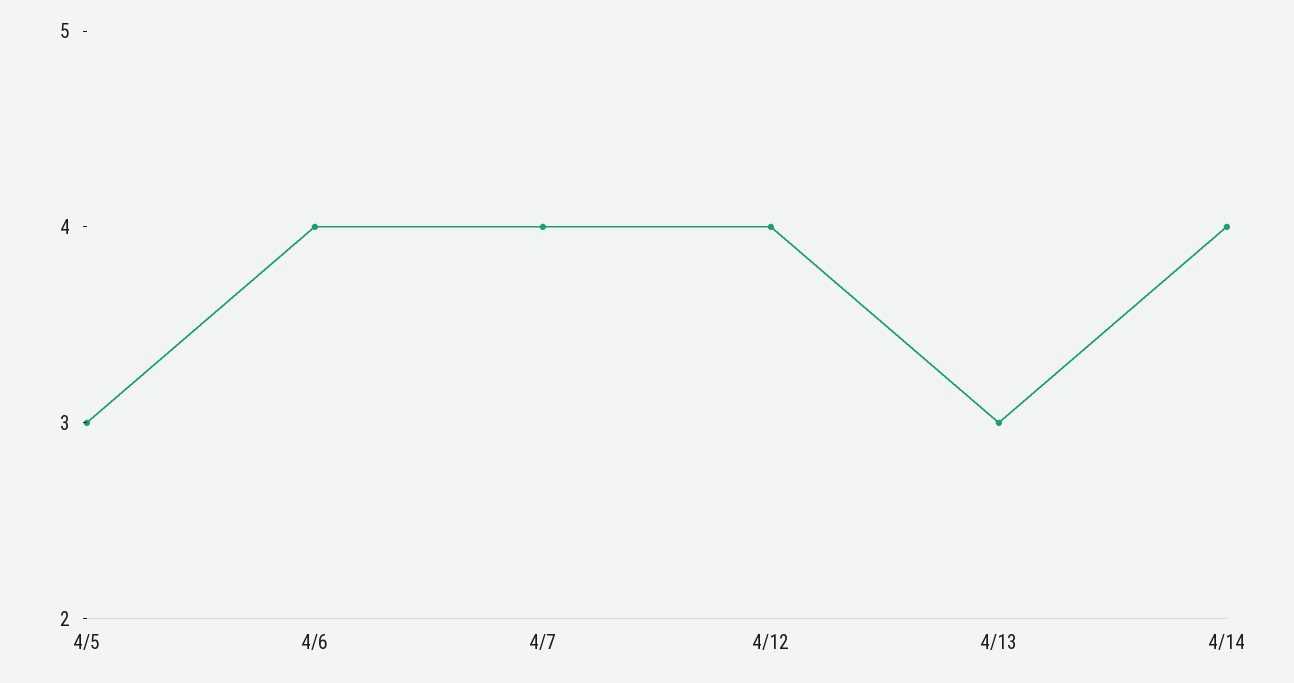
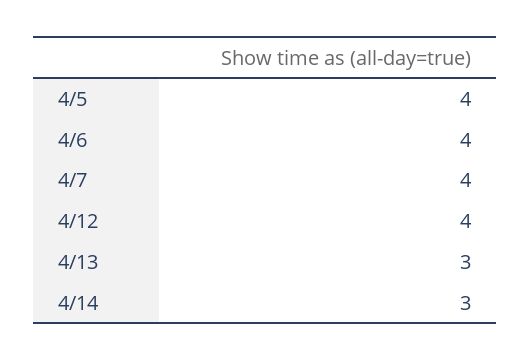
  {
-   "4/5": 3,
+   "4/5": 4,
    "4/6": 4,
    "4/7": 4,
    "4/12": 4,
    "4/13": 3,
-   "4/14": 4
+   "4/14": 3
  }

